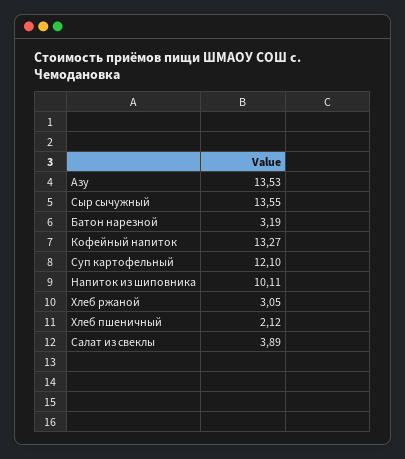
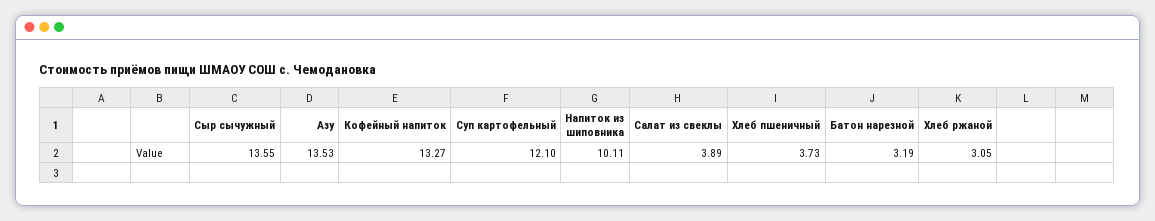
  {
    "Азу": 13.53,
    "Сыр сычужный": 13.55,
    "Батон нарезной": 3.19,
    "Кофейный напиток": 13.27,
    "Суп картофельный": 12.1,
    "Напиток из шиповника": 10.11,
    "Хлеб ржаной": 3.05,
-   "Хлеб пшеничный": 2.12,
+   "Хлеб пшеничный": 3.73,
    "Салат из свеклы": 3.89
  }

